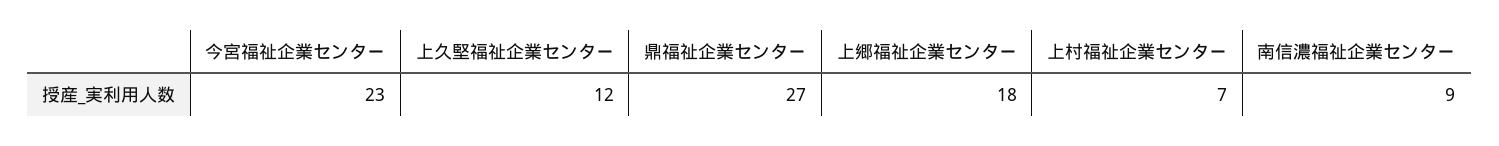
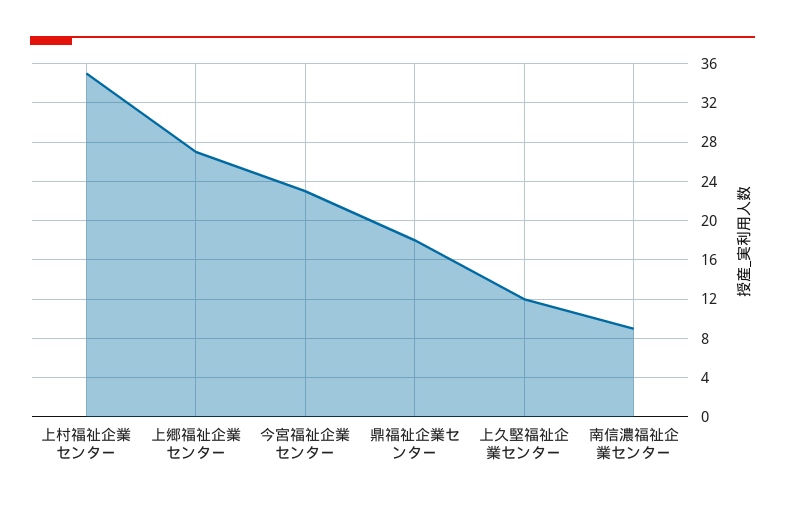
  {
    "今宮福祉企業センター": 23,
    "上久堅福祉企業センター": 12,
-   "鼎福祉企業センター": 27,
+   "鼎福祉企業センター": 18,
-   "上郷福祉企業センター": 18,
+   "上郷福祉企業センター": 27,
-   "上村福祉企業センター": 7,
+   "上村福祉企業センター": 35,
    "南信濃福祉企業センター": 9
  }

